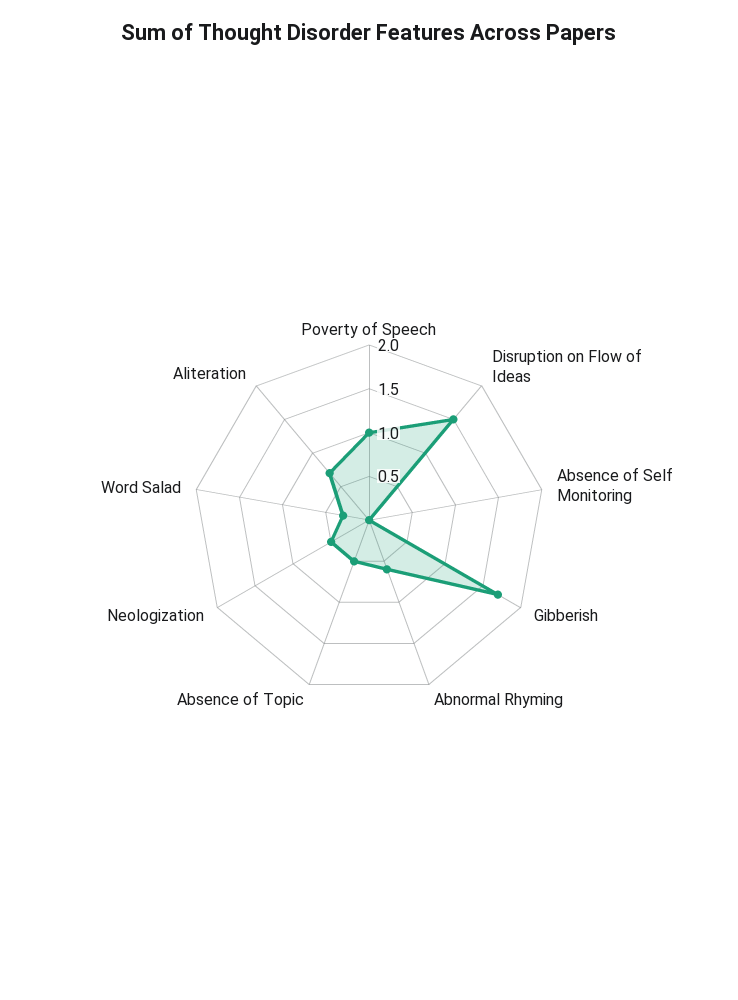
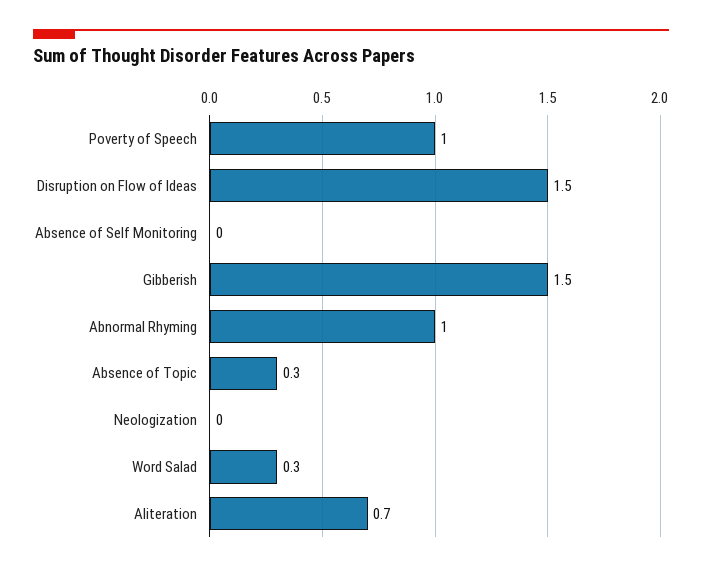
  {
    "Poverty of Speech": 1,
    "Disruption on Flow of Ideas": 1.5,
    "Absence of Self Monitoring": 0,
-   "Gibberish": 1.7,
+   "Gibberish": 1.5,
-   "Abnormal Rhyming": 0.6,
+   "Abnormal Rhyming": 1,
-   "Absence of Topic": 0.5,
+   "Absence of Topic": 0.3,
-   "Neologization": 0.5,
+   "Neologization": 0,
    "Word Salad": 0.3,
    "Aliteration": 0.7
  }

